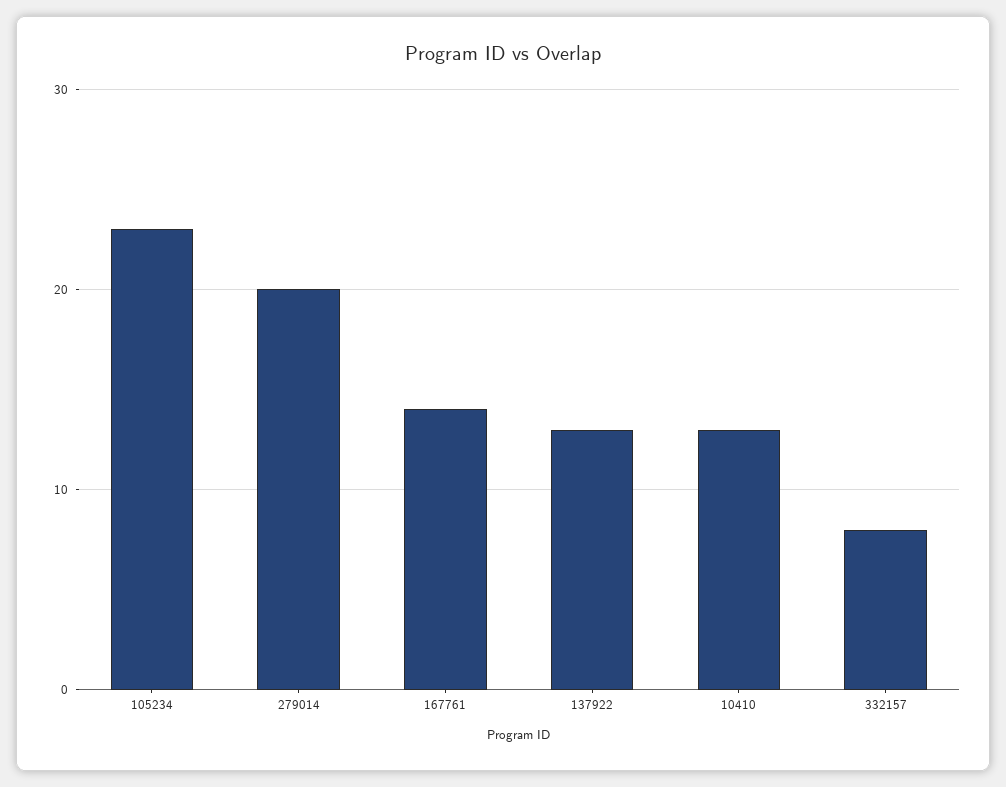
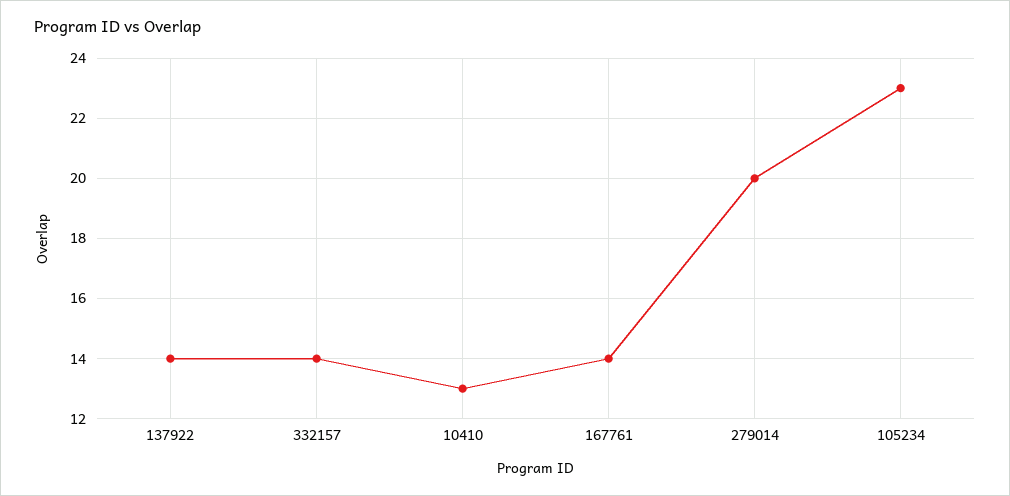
  {
    "105234": 23,
    "279014": 20,
    "167761": 14,
-   "137922": 13,
+   "137922": 14,
    "10410": 13,
-   "332157": 8
+   "332157": 14
  }

